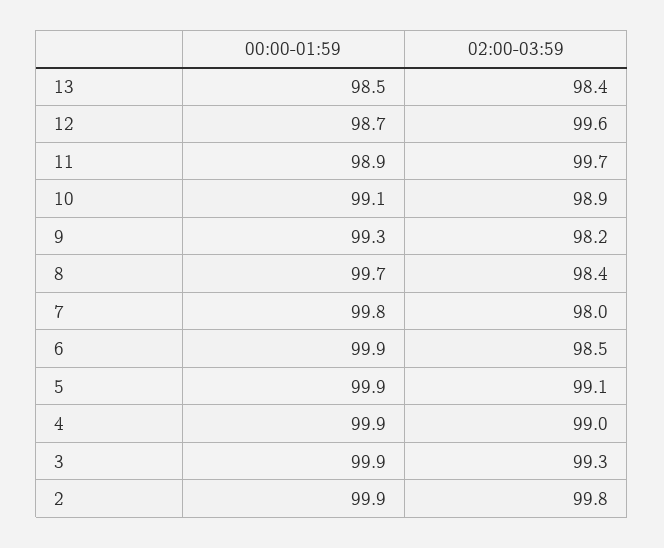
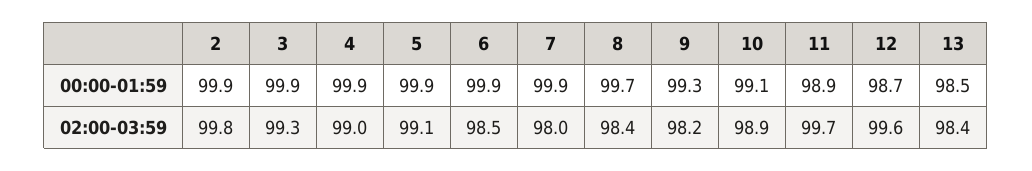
  {
    "00:00-01:59": {
      "13": 98.5,
      "12": 98.7,
      "11": 98.9,
      "10": 99.1,
      "9": 99.3,
      "8": 99.7,
-     "7": 99.8,
+     "7": 99.9,
      "6": 99.9,
      "5": 99.9,
      "4": 99.9,
      "3": 99.9,
      "2": 99.9
    },
    "02:00-03:59": {
      "13": 98.4,
      "12": 99.6,
      "11": 99.7,
      "10": 98.9,
      "9": 98.2,
      "8": 98.4,
      "7": 98,
      "6": 98.5,
      "5": 99.1,
      "4": 99,
      "3": 99.3,
      "2": 99.8
    }
  }

